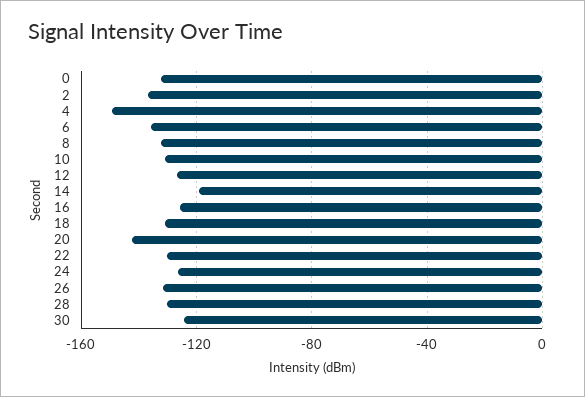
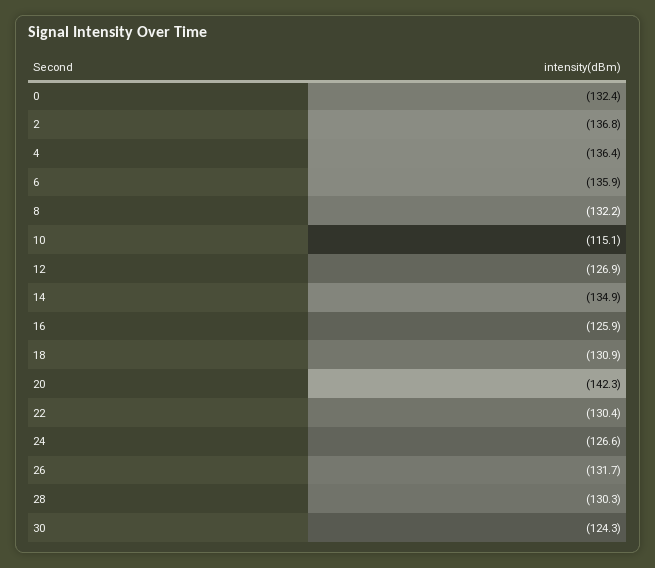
  {
    "0": -132.4,
    "2": -136.8,
-   "4": -150,
+   "4": -136.4,
    "6": -135.9,
    "8": -132.2,
-   "10": -130,
+   "10": -115.1,
    "12": -126.9,
-   "14": -120,
+   "14": -134.9,
    "16": -125.9,
    "18": -130.9,
    "20": -142.3,
    "22": -130.4,
    "24": -126.6,
    "26": -131.7,
    "28": -130.3,
    "30": -124.3
  }

